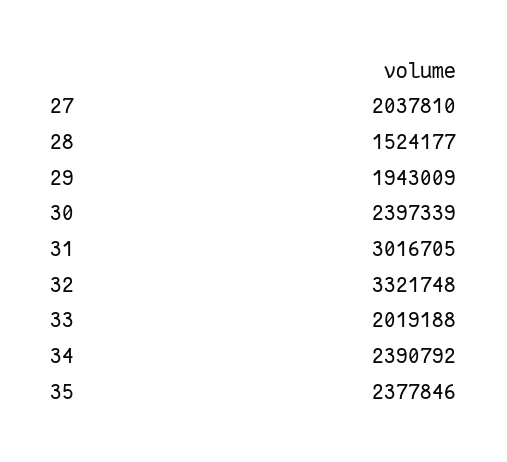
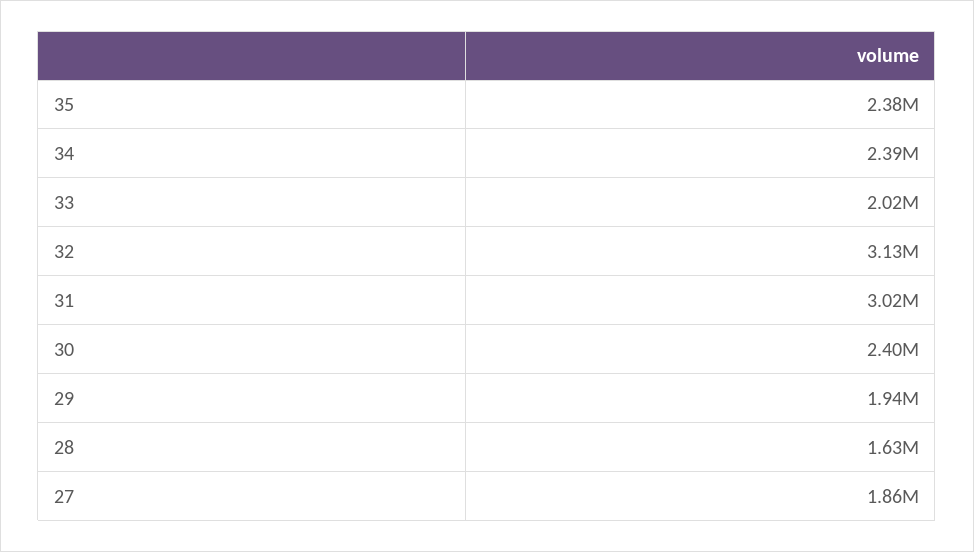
  {
-   "27": 2037810,
+   "27": 1860000,
-   "28": 1524177,
+   "28": 1630000,
    "29": 1943009,
    "30": 2397339,
    "31": 3016705,
-   "32": 3321748,
+   "32": 3130000,
    "33": 2019188,
    "34": 2390792,
    "35": 2377846
  }

